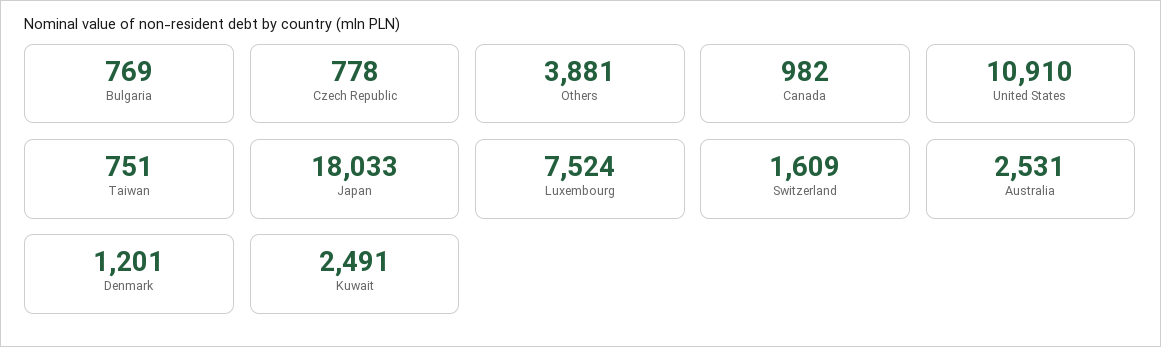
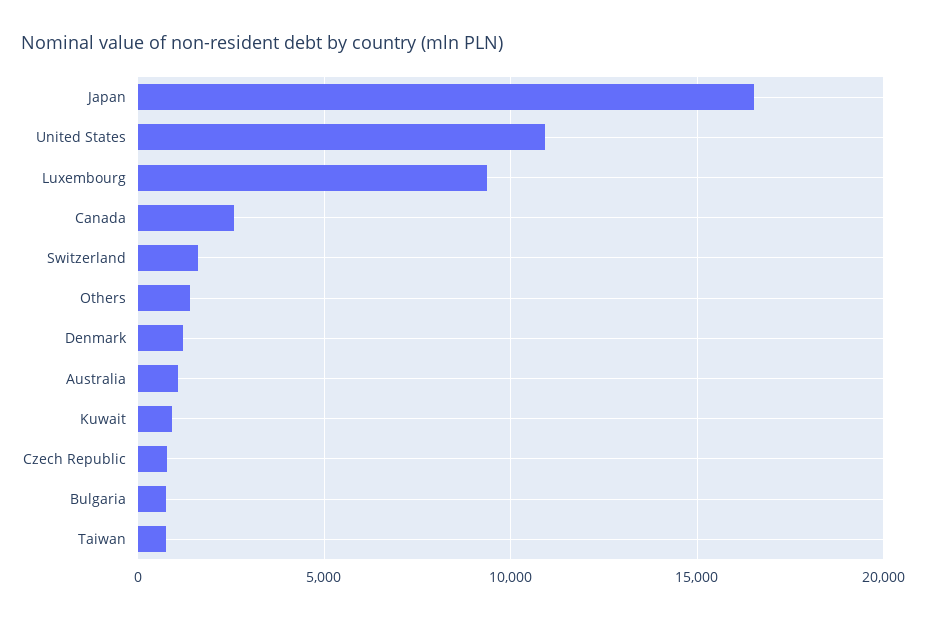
  {
    "Bulgaria": 769,
    "Czech Republic": 778,
-   "Others": 3881,
+   "Others": 1500,
-   "Canada": 982,
+   "Canada": 2500,
    "United States": 10910,
    "Taiwan": 751,
-   "Japan": 18033,
+   "Japan": 16500,
-   "Luxembourg": 7524,
+   "Luxembourg": 9500,
    "Switzerland": 1609,
-   "Australia": 2531,
+   "Australia": 1000,
    "Denmark": 1201,
-   "Kuwait": 2491
+   "Kuwait": 1000
  }

